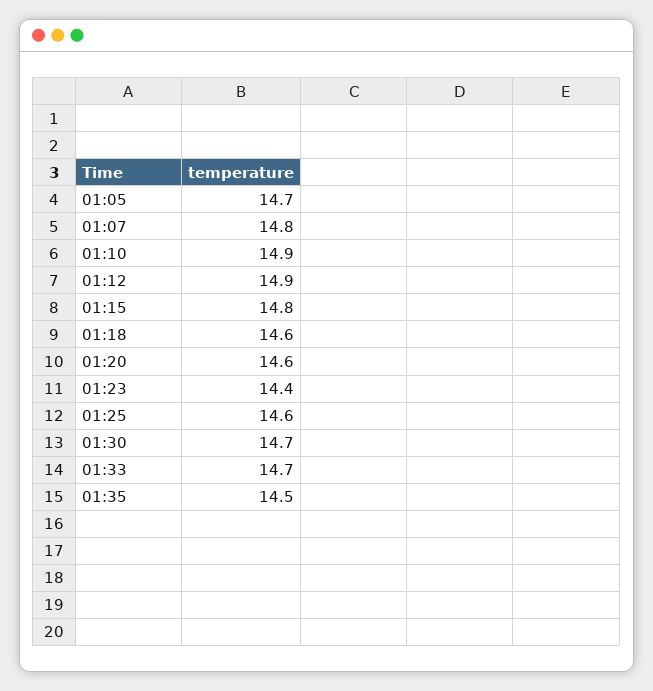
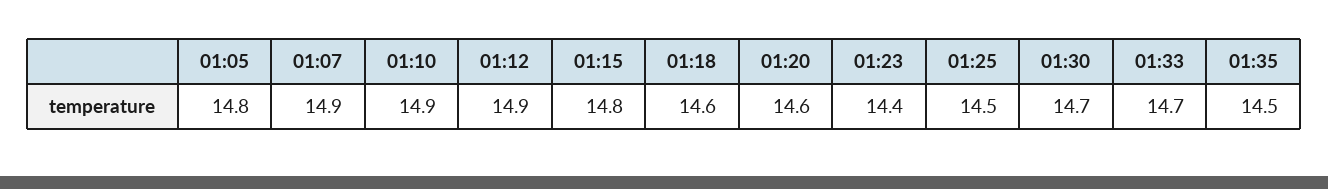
  {
-   "01:05": 14.7,
+   "01:05": 14.8,
-   "01:07": 14.8,
+   "01:07": 14.9,
    "01:10": 14.9,
    "01:12": 14.9,
    "01:15": 14.8,
    "01:18": 14.6,
    "01:20": 14.6,
    "01:23": 14.4,
-   "01:25": 14.6,
+   "01:25": 14.5,
    "01:30": 14.7,
    "01:33": 14.7,
    "01:35": 14.5
  }

